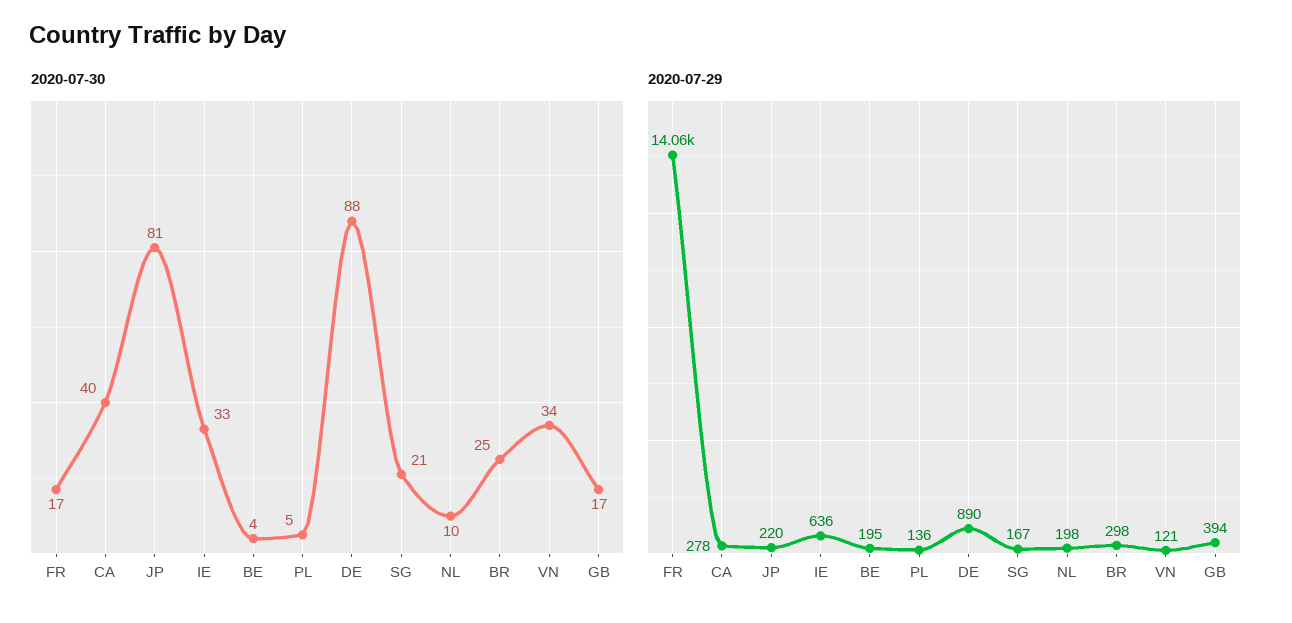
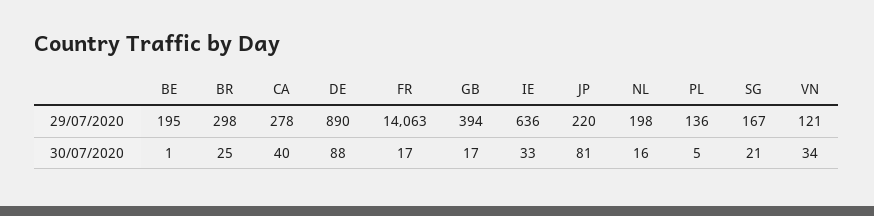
  {
    "2020-07-30": {
      "FR": 17,
      "CA": 40,
      "JP": 81,
      "IE": 33,
-     "BE": 4,
+     "BE": 1,
      "PL": 5,
      "DE": 88,
      "SG": 21,
-     "NL": 10,
+     "NL": 16,
      "BR": 25,
      "VN": 34,
      "GB": 17
    },
    "2020-07-29": {
      "FR": 14063,
      "CA": 278,
      "JP": 220,
      "IE": 636,
      "BE": 195,
      "PL": 136,
      "DE": 890,
      "SG": 167,
      "NL": 198,
      "BR": 298,
      "VN": 121,
      "GB": 394
    }
  }

